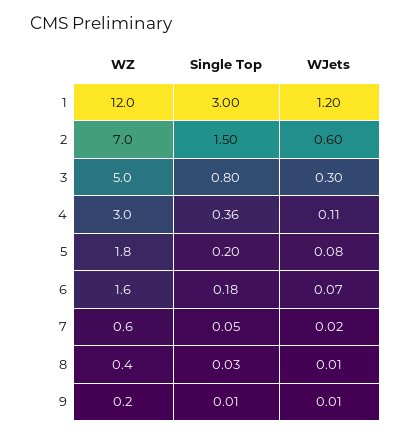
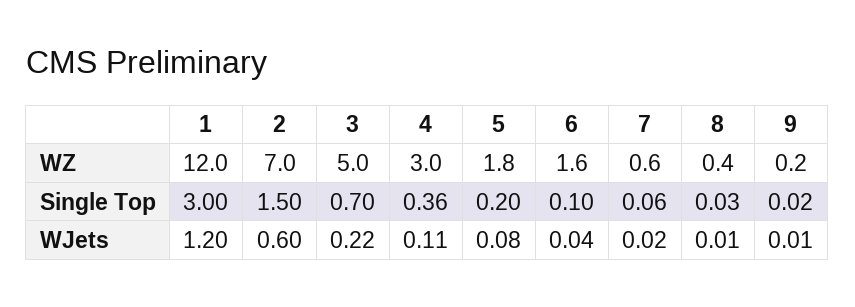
  {
    "WZ": {
      "1": 12,
      "2": 7,
      "3": 5,
      "4": 3,
      "5": 1.8,
      "6": 1.6,
      "7": 0.6,
      "8": 0.4,
      "9": 0.2
    },
    "Single Top": {
      "1": 3,
      "2": 1.5,
-     "3": 0.8,
+     "3": 0.7,
      "4": 0.36,
      "5": 0.2,
-     "6": 0.18,
+     "6": 0.1,
-     "7": 0.05,
+     "7": 0.06,
      "8": 0.03,
-     "9": 0.01
+     "9": 0.02
    },
    "WJets": {
      "1": 1.2,
      "2": 0.6,
-     "3": 0.3,
+     "3": 0.22,
      "4": 0.11,
      "5": 0.08,
-     "6": 0.07,
+     "6": 0.04,
      "7": 0.02,
      "8": 0.01,
      "9": 0.01
    }
  }

